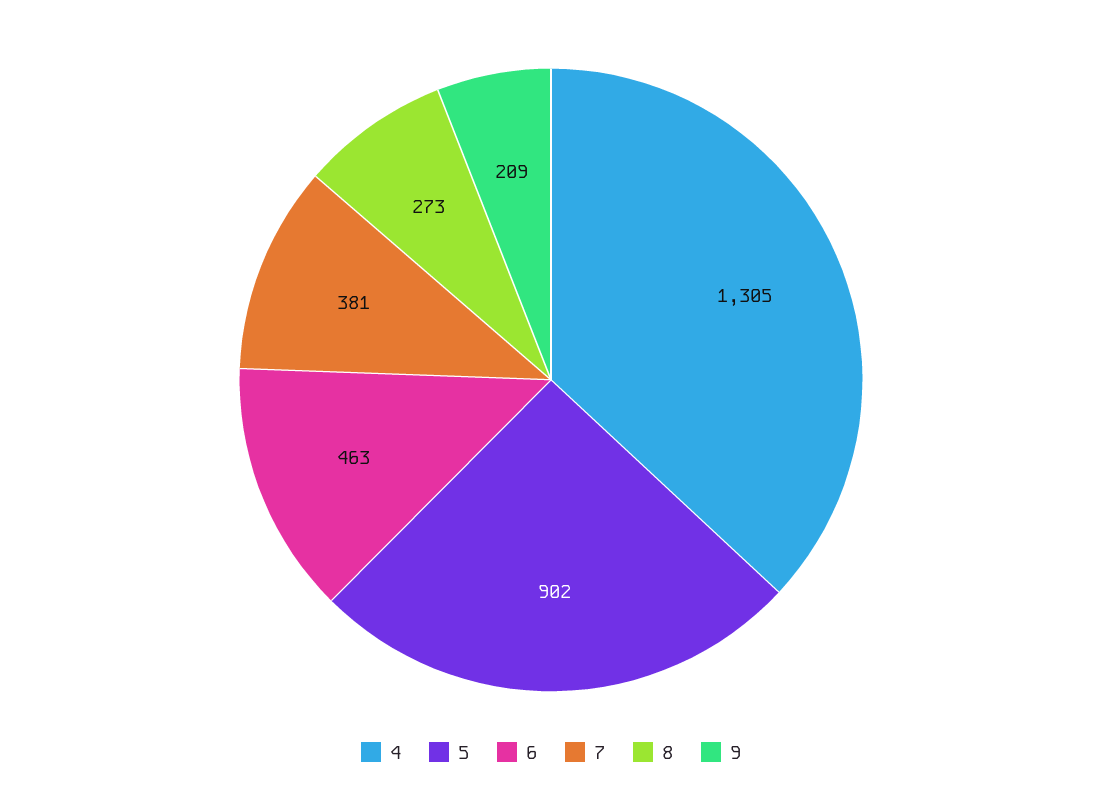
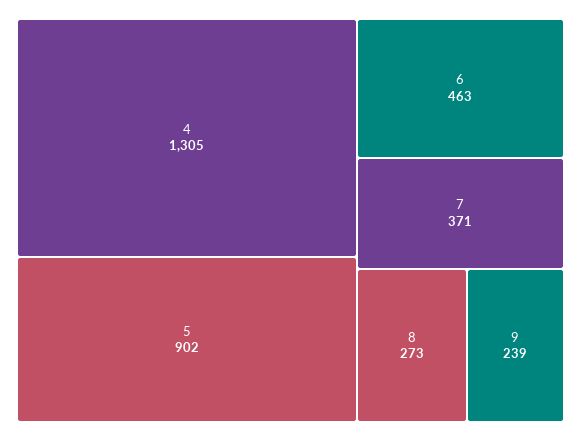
  {
    "4": 1305,
    "5": 902,
    "6": 463,
-   "7": 381,
+   "7": 371,
    "8": 273,
-   "9": 209
+   "9": 239
  }

